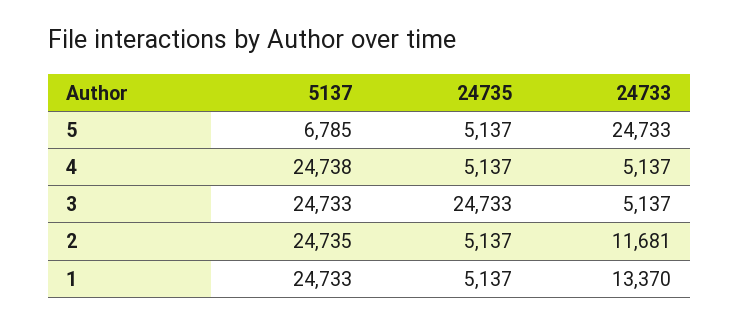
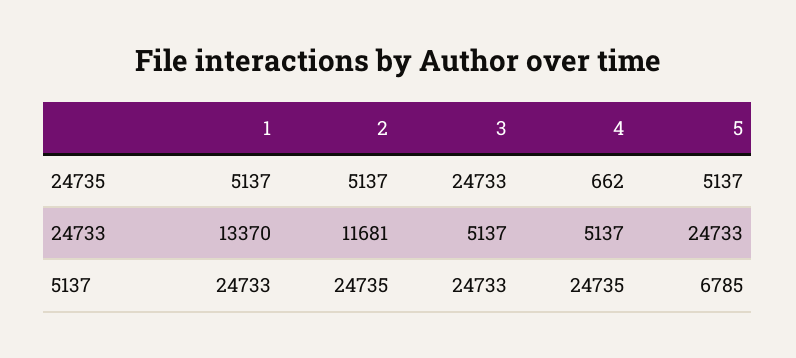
  {
    "5137": {
      "5": 6785,
-     "4": 24738,
+     "4": 24735,
      "3": 24733,
      "2": 24735,
      "1": 24733
    },
    "24735": {
      "5": 5137,
-     "4": 5137,
+     "4": 662,
      "3": 24733,
      "2": 5137,
      "1": 5137
    },
    "24733": {
      "5": 24733,
      "4": 5137,
      "3": 5137,
      "2": 11681,
      "1": 13370
    }
  }

